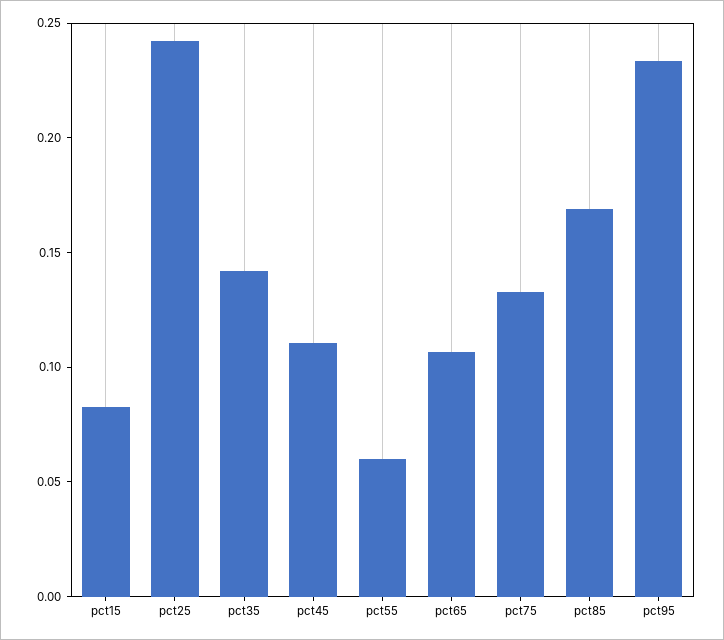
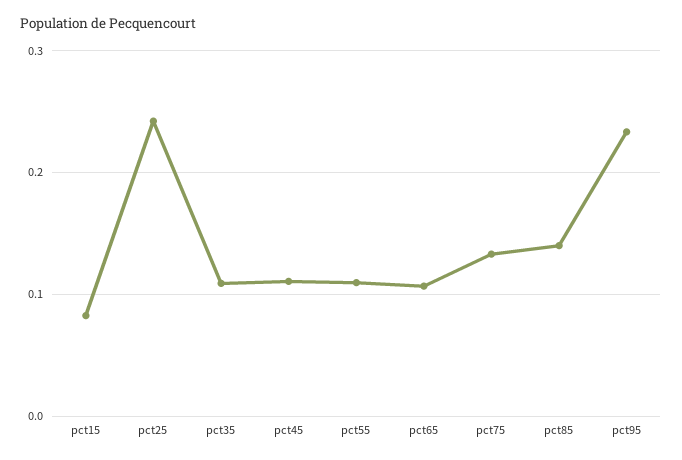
  {
    "pct15": 0.08,
    "pct25": 0.24,
-   "pct35": 0.14,
+   "pct35": 0.11,
    "pct45": 0.11,
-   "pct55": 0.06,
+   "pct55": 0.11,
    "pct65": 0.11,
    "pct75": 0.13,
-   "pct85": 0.17,
+   "pct85": 0.14,
    "pct95": 0.23
  }

